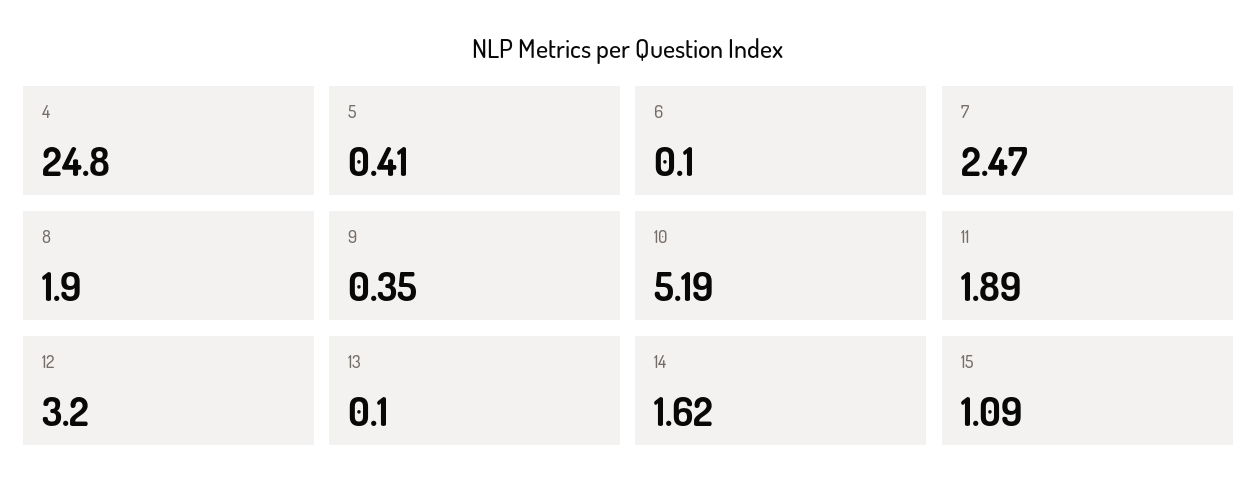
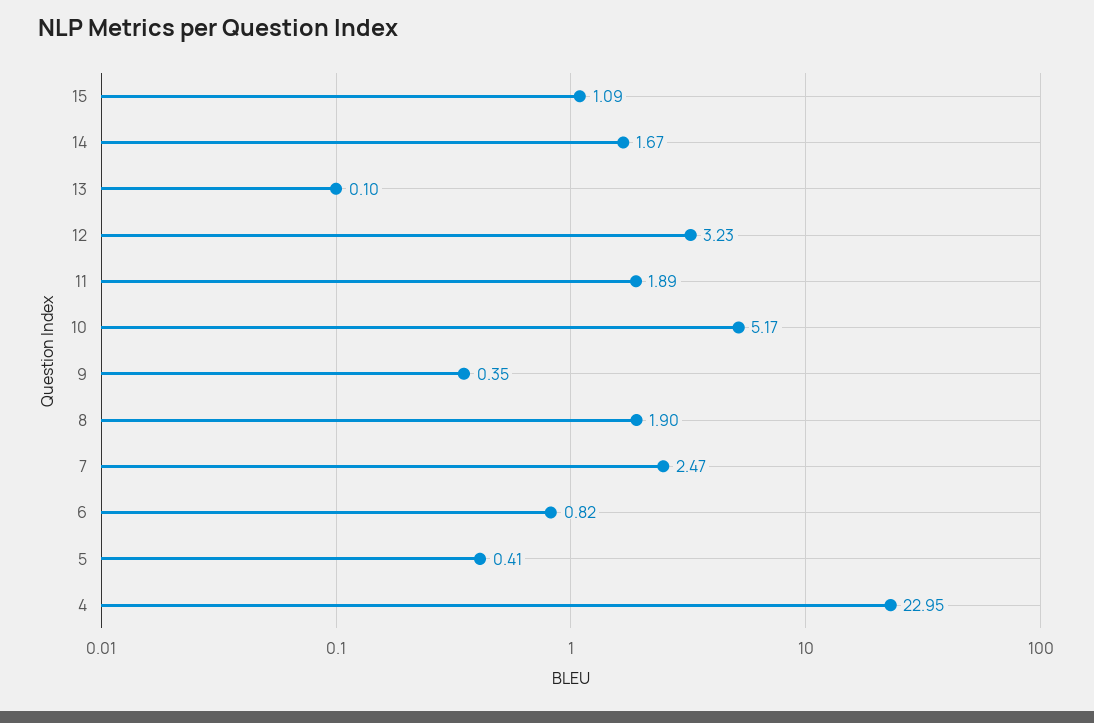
  {
-   "4": 24.8,
+   "4": 22.95,
    "5": 0.41,
-   "6": 0.1,
+   "6": 0.82,
    "7": 2.47,
    "8": 1.9,
    "9": 0.35,
-   "10": 5.19,
+   "10": 5.17,
    "11": 1.89,
-   "12": 3.2,
+   "12": 3.23,
    "13": 0.1,
-   "14": 1.62,
+   "14": 1.67,
    "15": 1.09
  }

